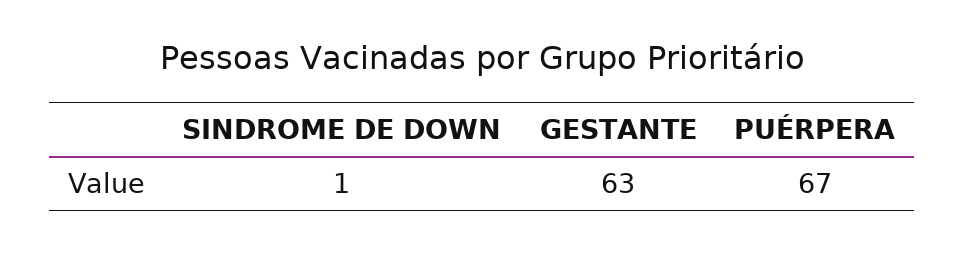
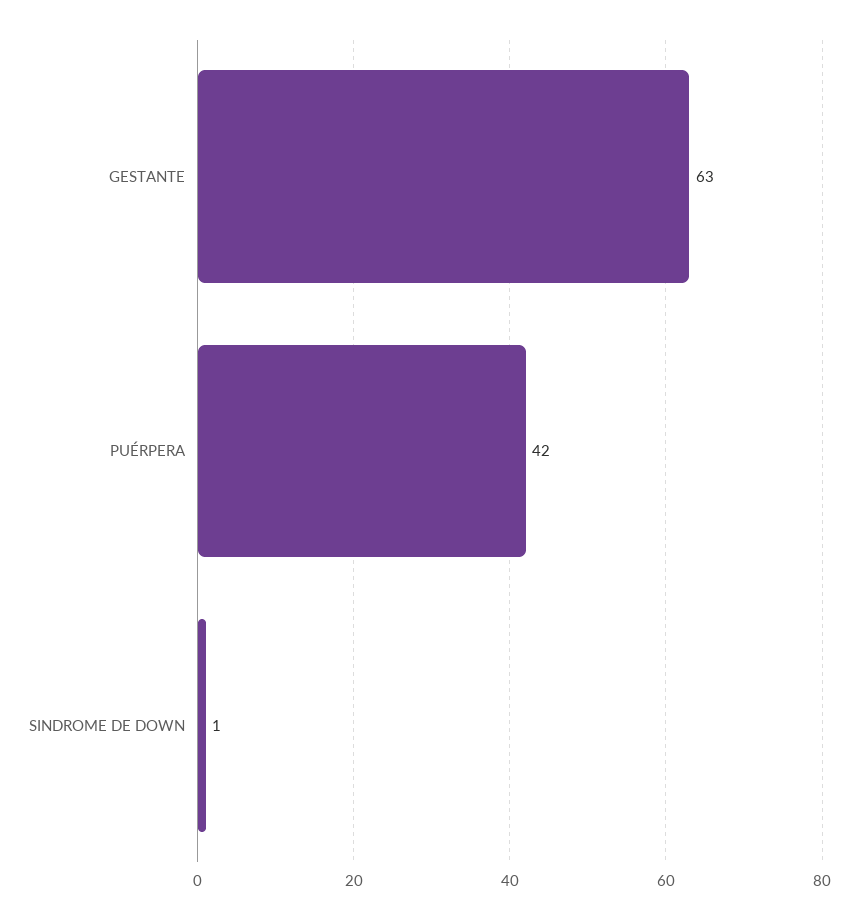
  {
    "SINDROME DE DOWN": 1,
    "GESTANTE": 63,
-   "PUÉRPERA": 67
+   "PUÉRPERA": 42
  }

